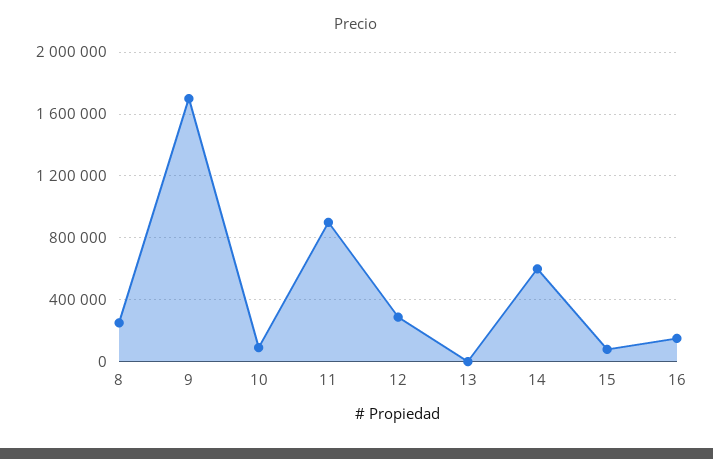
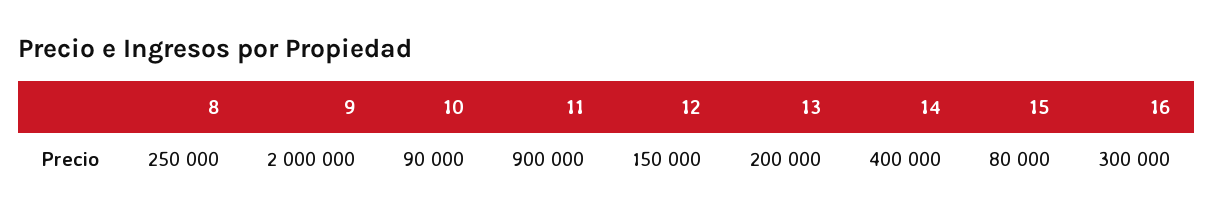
  {
    "8": 250000,
-   "9": 1700000,
+   "9": 2000000,
    "10": 90000,
    "11": 900000,
-   "12": 300000,
+   "12": 150000,
-   "13": 0,
+   "13": 200000,
-   "14": 600000,
+   "14": 400000,
    "15": 80000,
-   "16": 150000
+   "16": 300000
  }

